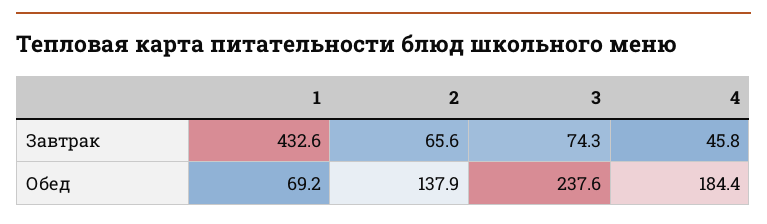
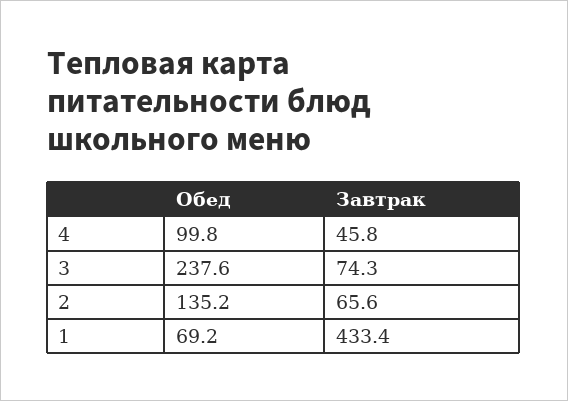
  {
    "1": {
-     "Завтрак": 432.6,
+     "Завтрак": 433.4,
      "Обед": 69.2
    },
    "2": {
      "Завтрак": 65.6,
-     "Обед": 137.9
+     "Обед": 135.2
    },
    "3": {
      "Завтрак": 74.3,
      "Обед": 237.6
    },
    "4": {
      "Завтрак": 45.8,
-     "Обед": 184.4
+     "Обед": 99.8
    }
  }

